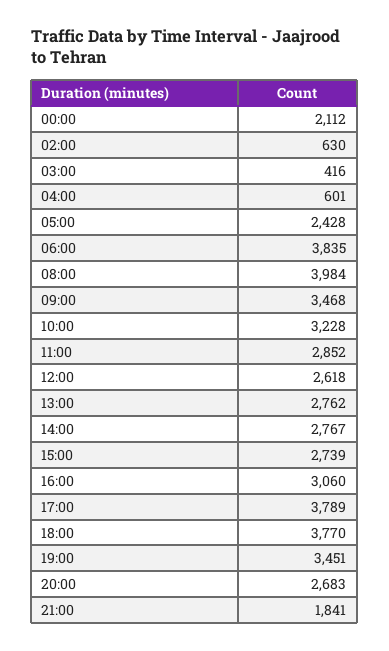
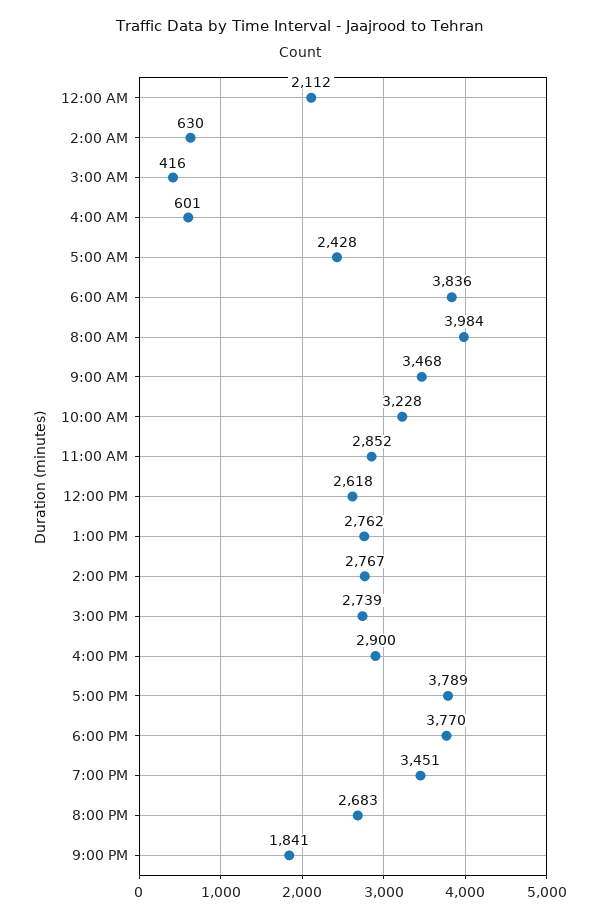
  {
    "00:00": 2112,
    "02:00": 630,
    "03:00": 416,
    "04:00": 601,
    "05:00": 2428,
-   "06:00": 3835,
+   "06:00": 3836,
    "08:00": 3984,
    "09:00": 3468,
    "10:00": 3228,
    "11:00": 2852,
    "12:00": 2618,
    "13:00": 2762,
    "14:00": 2767,
    "15:00": 2739,
-   "16:00": 3060,
+   "16:00": 2900,
    "17:00": 3789,
    "18:00": 3770,
    "19:00": 3451,
    "20:00": 2683,
    "21:00": 1841
  }

